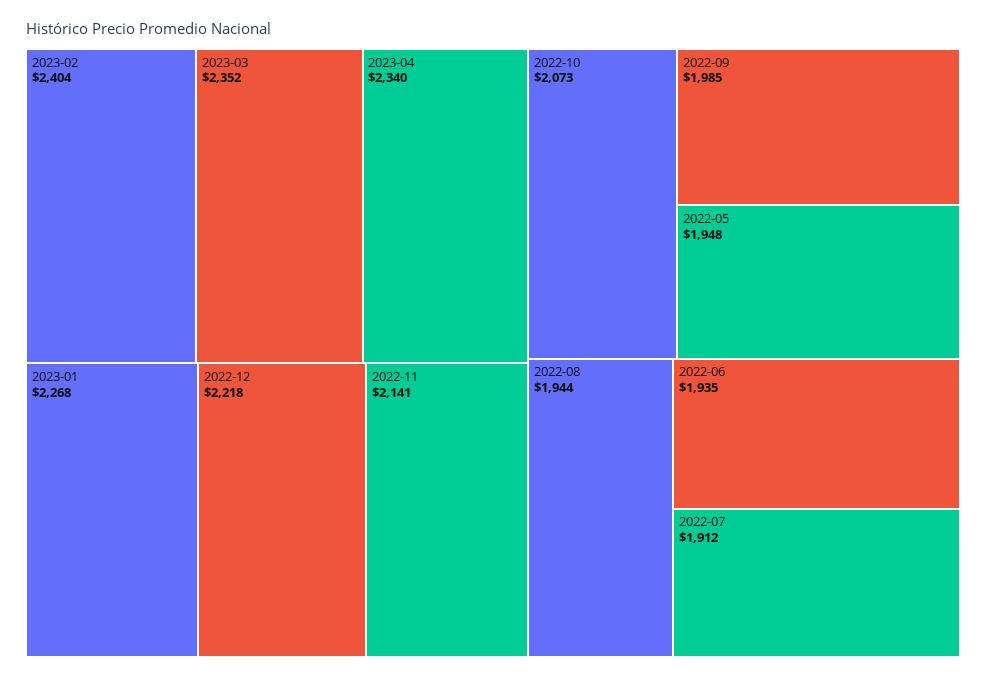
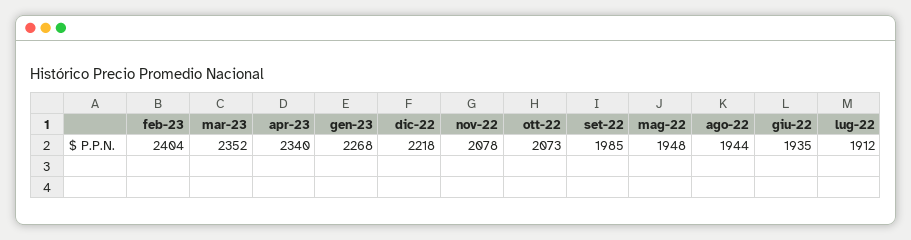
  {
    "2023-02": 2404,
    "2023-03": 2352,
    "2023-04": 2340,
    "2023-01": 2268,
    "2022-12": 2218,
-   "2022-11": 2141,
+   "2022-11": 2078,
    "2022-10": 2073,
    "2022-09": 1985,
    "2022-05": 1948,
    "2022-08": 1944,
    "2022-06": 1935,
    "2022-07": 1912
  }

